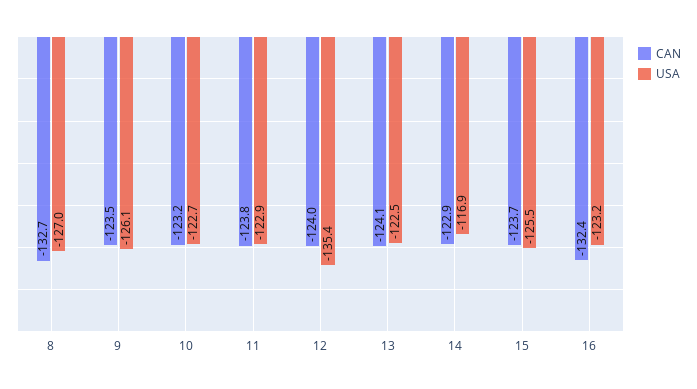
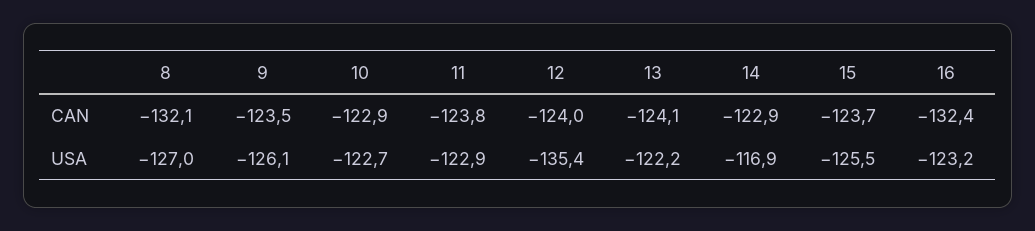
  {
    "CAN": {
-     "8": -132.7,
+     "8": -132.1,
      "9": -123.5,
-     "10": -123.2,
+     "10": -122.9,
      "11": -123.8,
      "12": -124,
      "13": -124.1,
      "14": -122.9,
      "15": -123.7,
      "16": -132.4
    },
    "USA": {
      "8": -127,
      "9": -126.1,
      "10": -122.7,
      "11": -122.9,
      "12": -135.4,
-     "13": -122.5,
+     "13": -122.2,
      "14": -116.9,
      "15": -125.5,
      "16": -123.2
    }
  }

